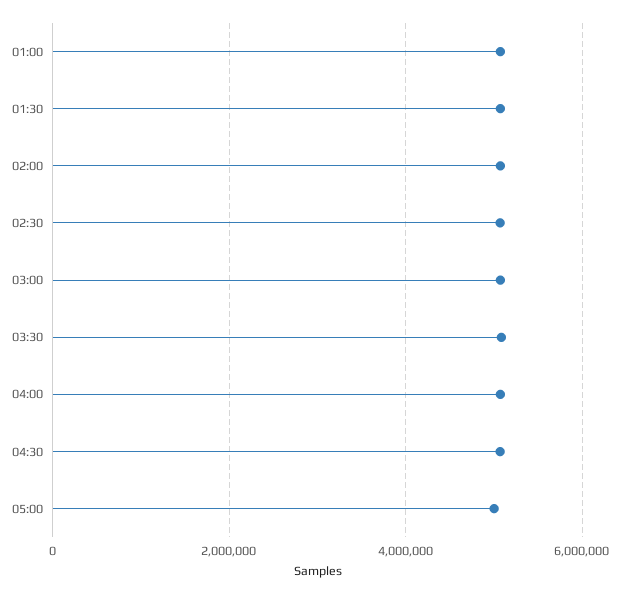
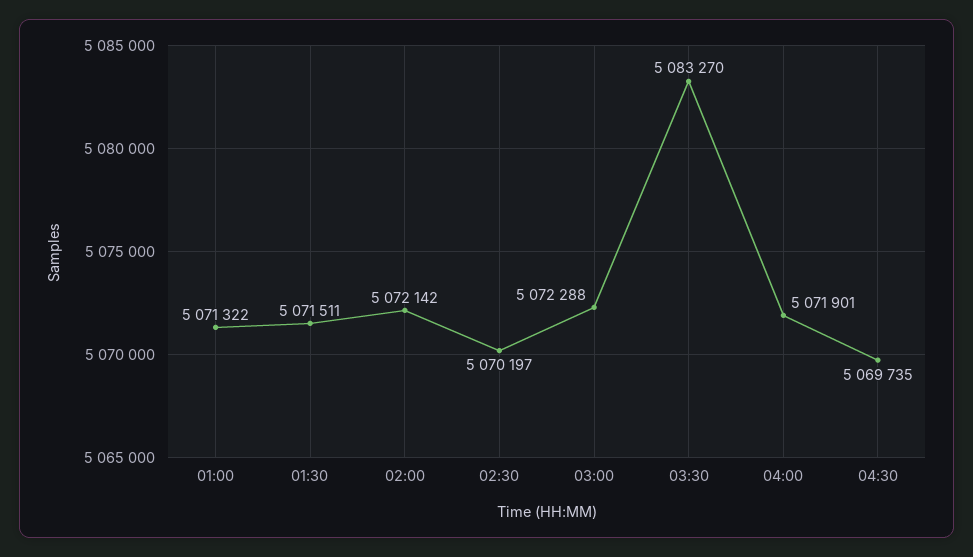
  {
    "01:00": 5071322,
    "01:30": 5071511,
    "02:00": 5072142,
    "02:30": 5070197,
    "03:00": 5072288,
    "03:30": 5083270,
    "04:00": 5071901,
-   "04:30": 5069735,
+   "04:30": 5069735
-   "05:00": 5000000
  }

